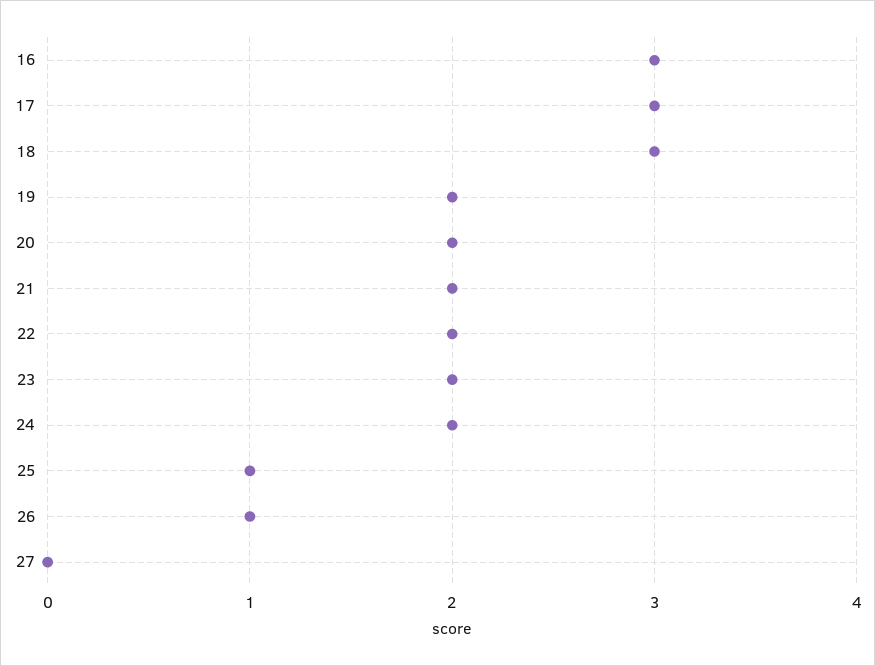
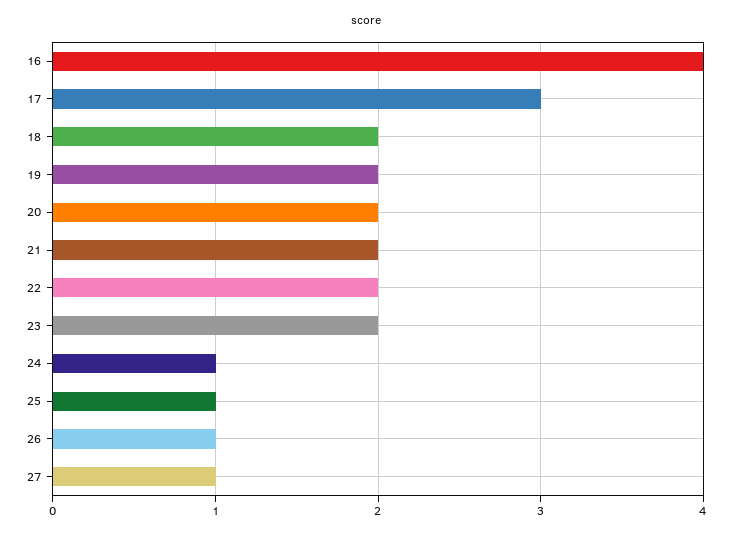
  {
-   "16": 3,
+   "16": 4,
    "17": 3,
-   "18": 3,
+   "18": 2,
    "19": 2,
    "20": 2,
    "21": 2,
    "22": 2,
    "23": 2,
-   "24": 2,
+   "24": 1,
    "25": 1,
    "26": 1,
-   "27": 0
+   "27": 1
  }

